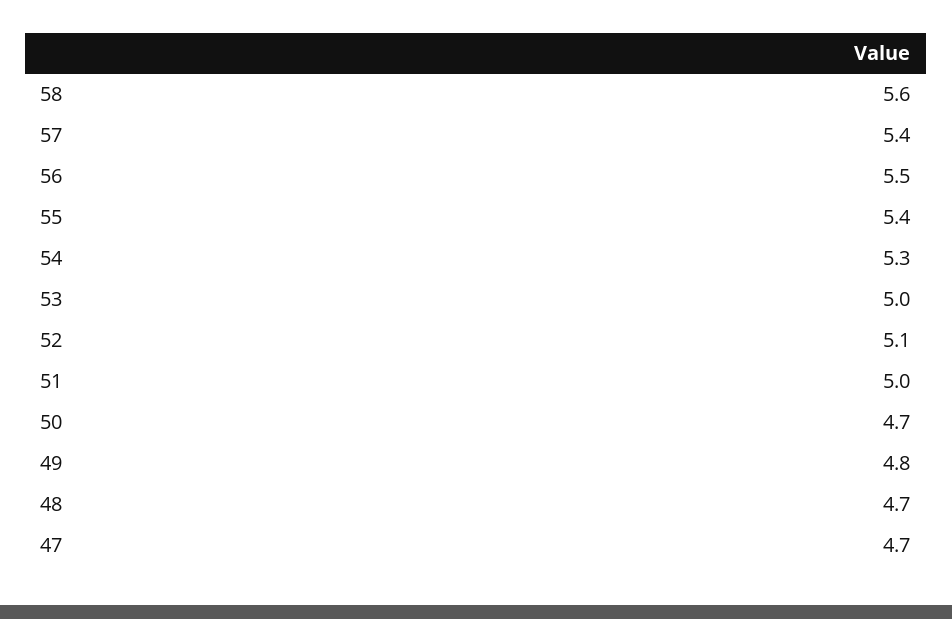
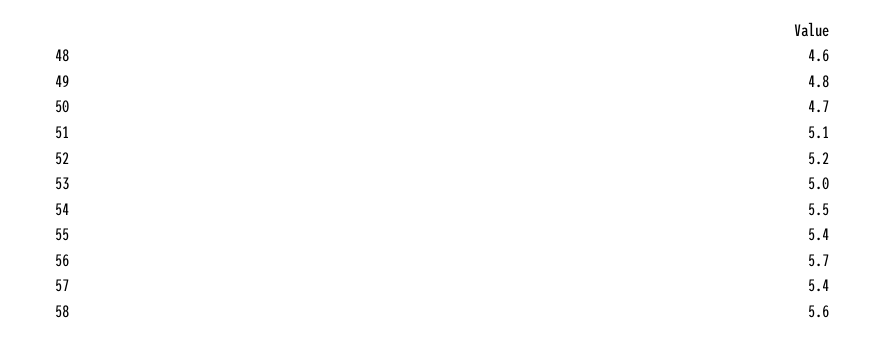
  {
    "58": 5.6,
    "57": 5.4,
-   "56": 5.5,
+   "56": 5.7,
    "55": 5.4,
-   "54": 5.3,
+   "54": 5.5,
    "53": 5,
-   "52": 5.1,
+   "52": 5.2,
-   "51": 5,
+   "51": 5.1,
    "50": 4.7,
    "49": 4.8,
-   "48": 4.7,
+   "48": 4.6
-   "47": 4.7
  }

